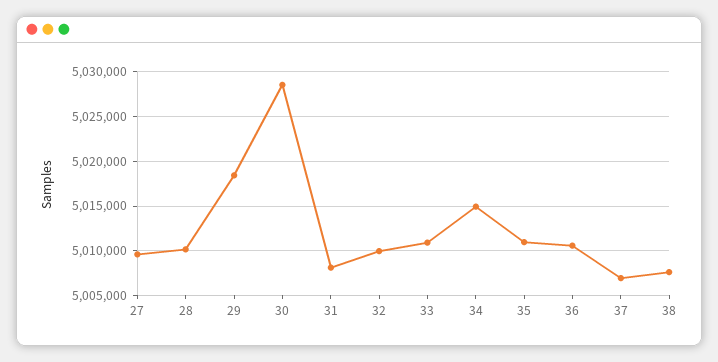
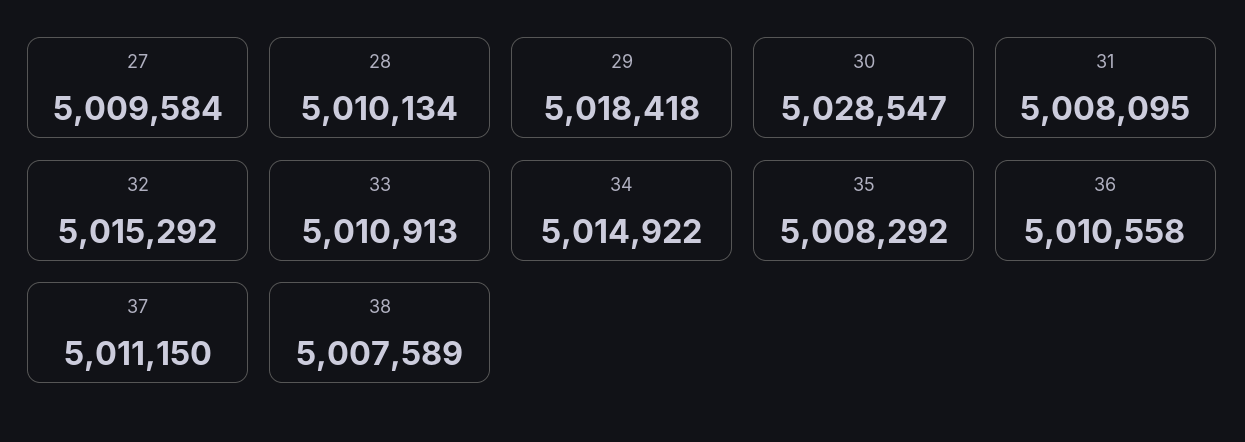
  {
    "27": 5009584,
    "28": 5010134,
    "29": 5018418,
    "30": 5028547,
    "31": 5008095,
-   "32": 5010000,
+   "32": 5015292,
    "33": 5010913,
    "34": 5014922,
-   "35": 5011000,
+   "35": 5008292,
    "36": 5010558,
-   "37": 5007000,
+   "37": 5011150,
    "38": 5007589
  }

